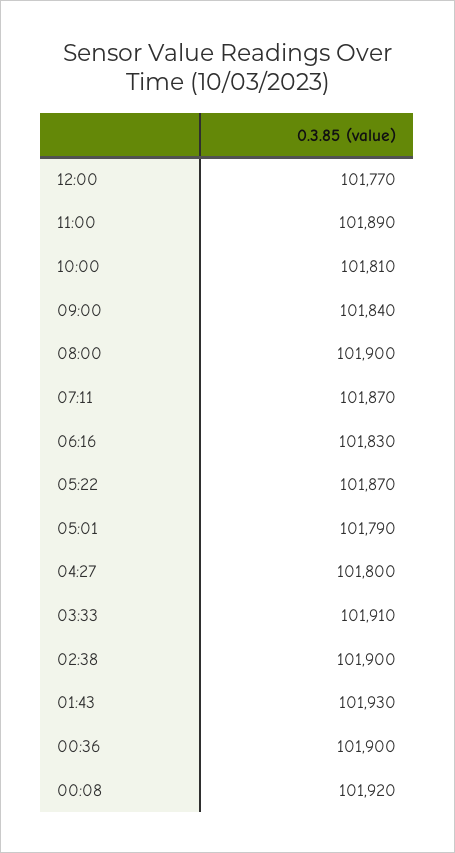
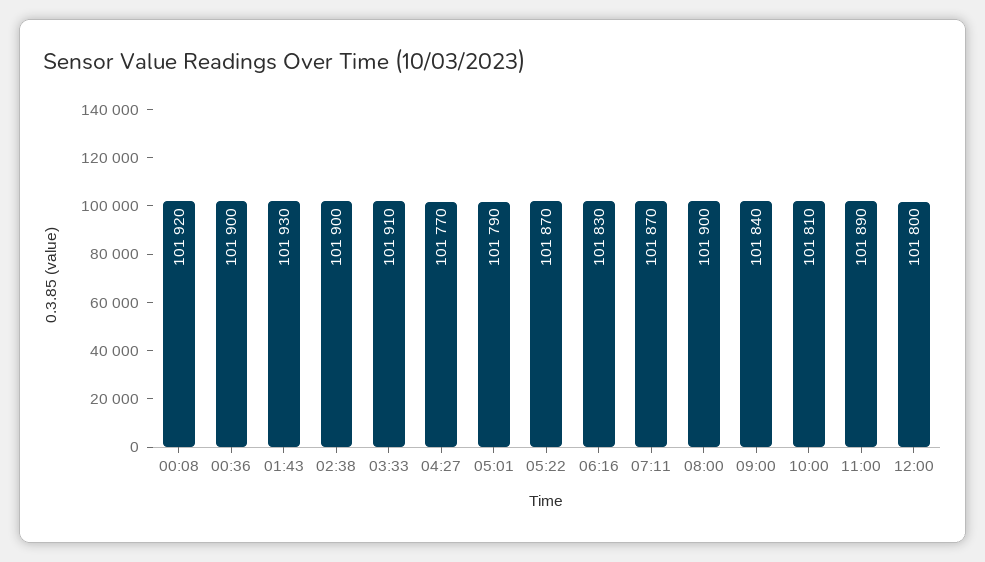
  {
-   "12:00": 101770,
+   "12:00": 101800,
    "11:00": 101890,
    "10:00": 101810,
    "09:00": 101840,
    "08:00": 101900,
    "07:11": 101870,
    "06:16": 101830,
    "05:22": 101870,
    "05:01": 101790,
-   "04:27": 101800,
+   "04:27": 101770,
    "03:33": 101910,
    "02:38": 101900,
    "01:43": 101930,
    "00:36": 101900,
    "00:08": 101920
  }

